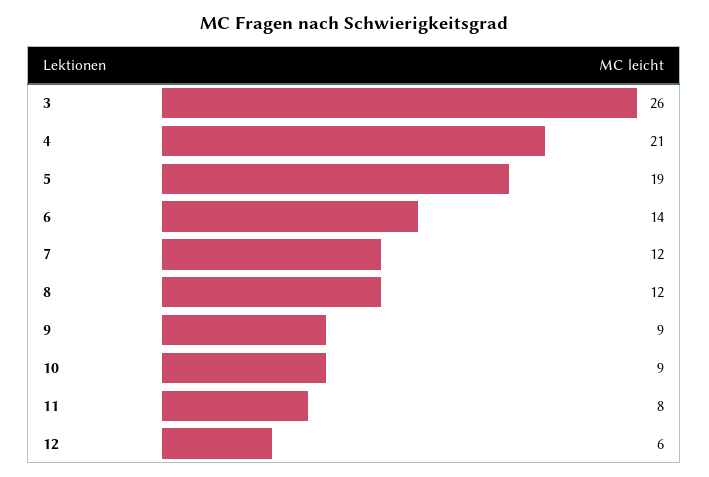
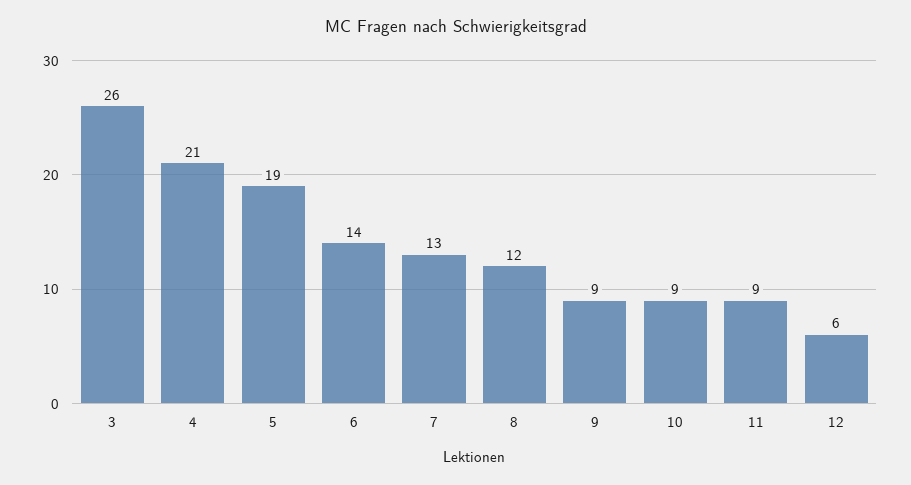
  {
    "3": 26,
    "4": 21,
    "5": 19,
    "6": 14,
-   "7": 12,
+   "7": 13,
    "8": 12,
    "9": 9,
    "10": 9,
-   "11": 8,
+   "11": 9,
    "12": 6
  }

